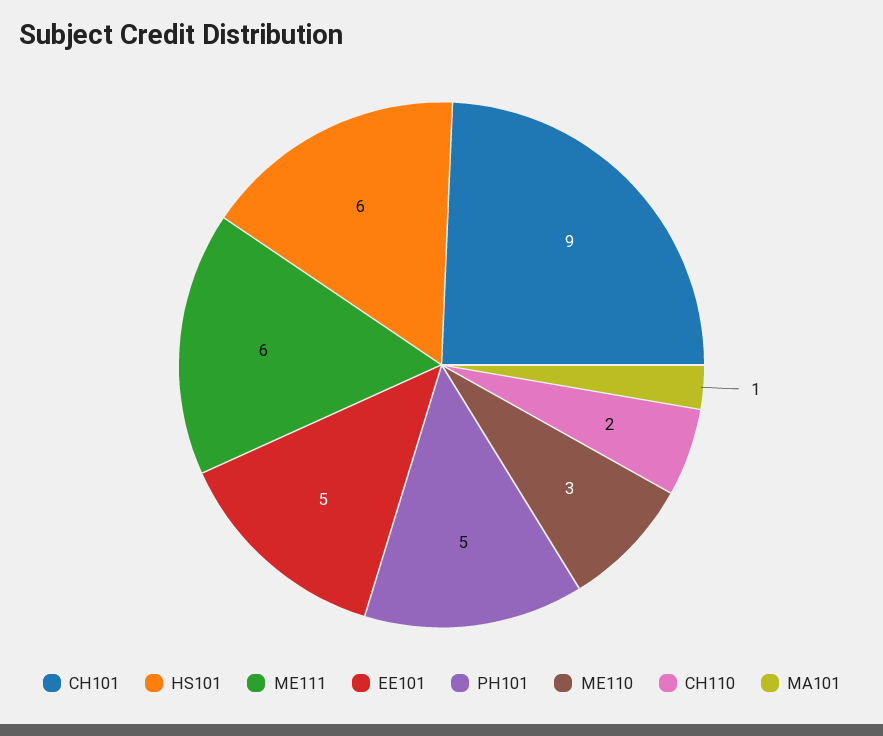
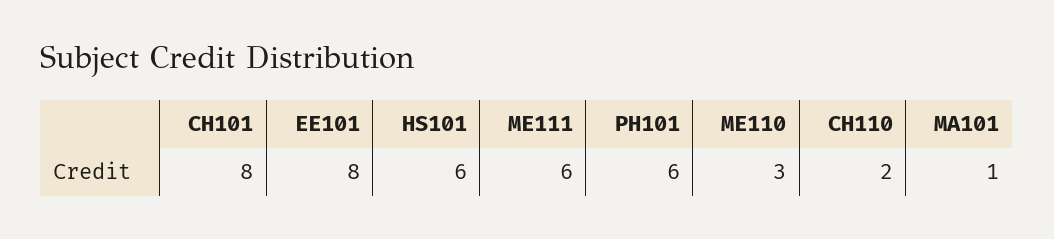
  {
-   "CH101": 9,
+   "CH101": 8,
    "HS101": 6,
    "ME111": 6,
-   "EE101": 5,
+   "EE101": 8,
-   "PH101": 5,
+   "PH101": 6,
    "ME110": 3,
    "CH110": 2,
    "MA101": 1
  }

